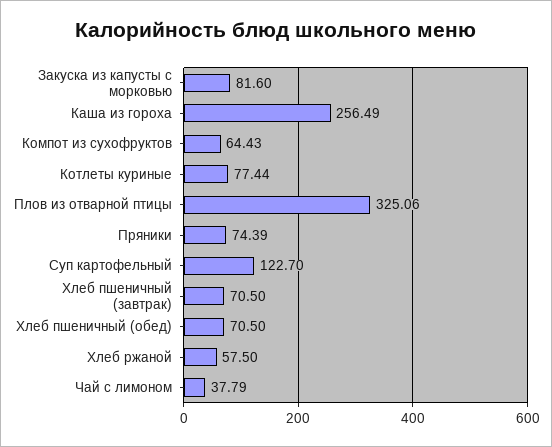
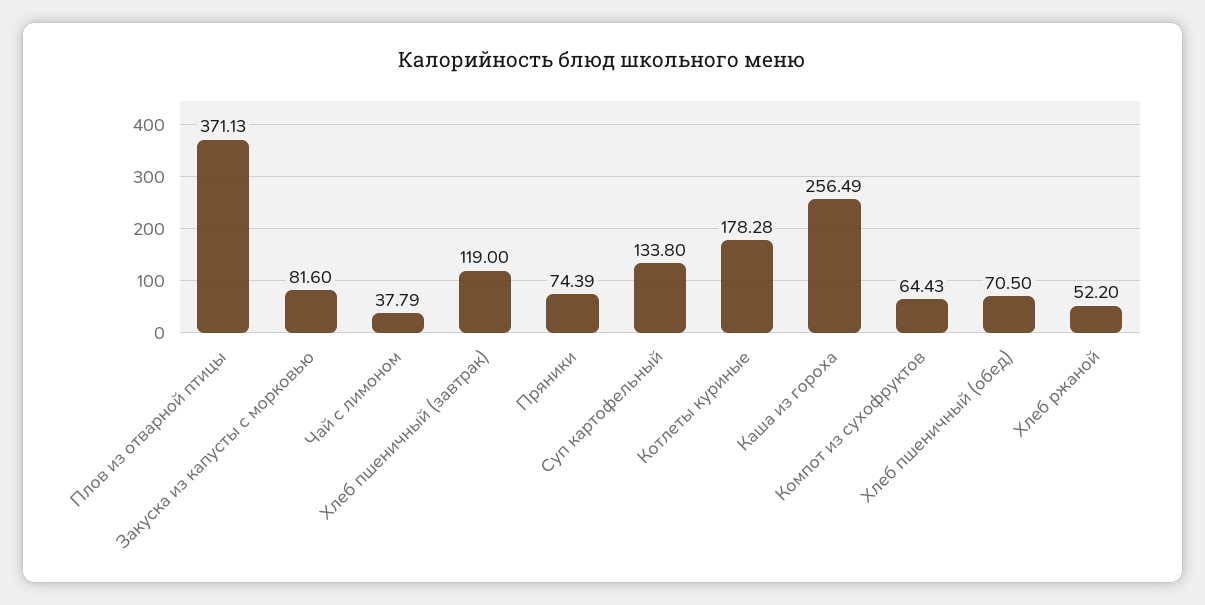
  {
    "Закуска из капусты с морковью": 81.6,
    "Каша из гороха": 256.49,
    "Компот из сухофруктов": 64.43,
-   "Котлеты куриные": 77.44,
+   "Котлеты куриные": 178.28,
-   "Плов из отварной птицы": 325.06,
+   "Плов из отварной птицы": 371.13,
    "Пряники": 74.39,
-   "Суп картофельный": 122.7,
+   "Суп картофельный": 133.8,
-   "Хлеб пшеничный (завтрак)": 70.5,
+   "Хлеб пшеничный (завтрак)": 119,
    "Хлеб пшеничный (обед)": 70.5,
-   "Хлеб ржаной": 57.5,
+   "Хлеб ржаной": 52.2,
    "Чай с лимоном": 37.79
  }

